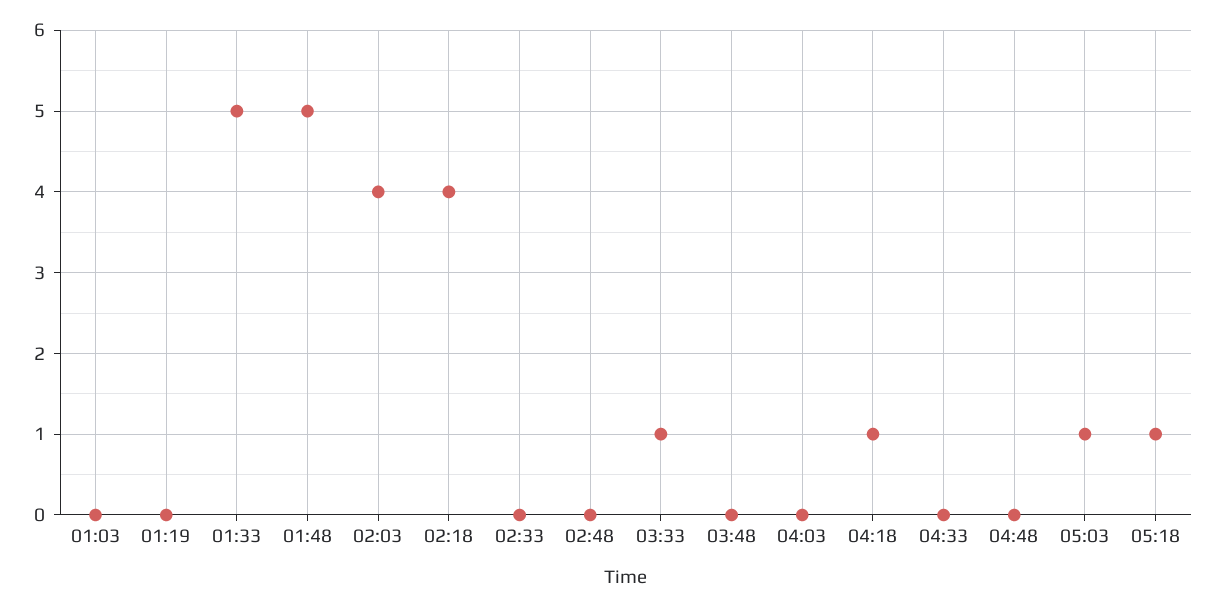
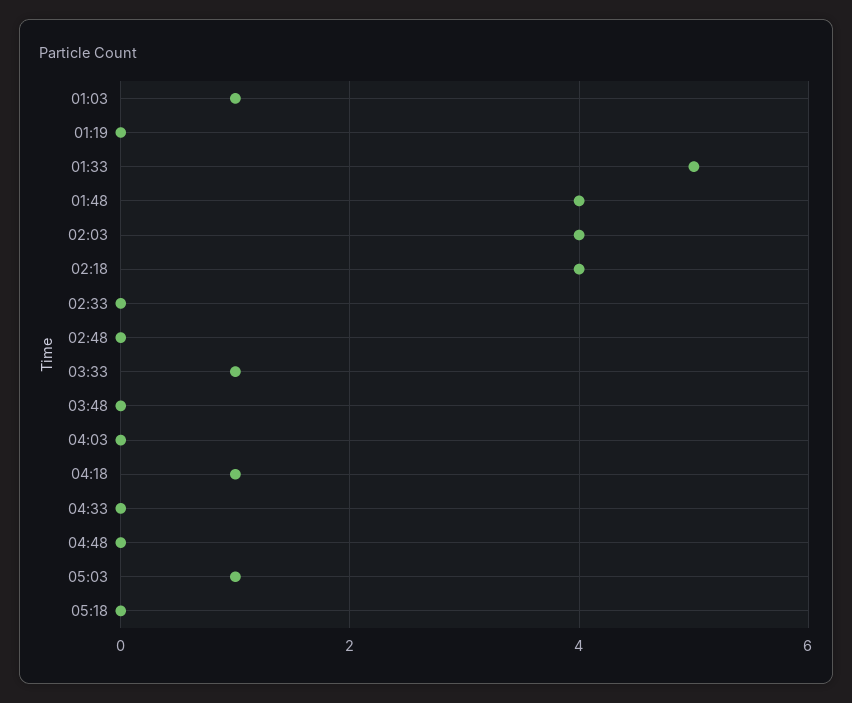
  {
-   "01:03": 0,
+   "01:03": 1,
    "01:19": 0,
    "01:33": 5,
-   "01:48": 5,
+   "01:48": 4,
    "02:03": 4,
    "02:18": 4,
    "02:33": 0,
    "02:48": 0,
    "03:33": 1,
    "03:48": 0,
    "04:03": 0,
    "04:18": 1,
    "04:33": 0,
    "04:48": 0,
    "05:03": 1,
-   "05:18": 1
+   "05:18": 0
  }

